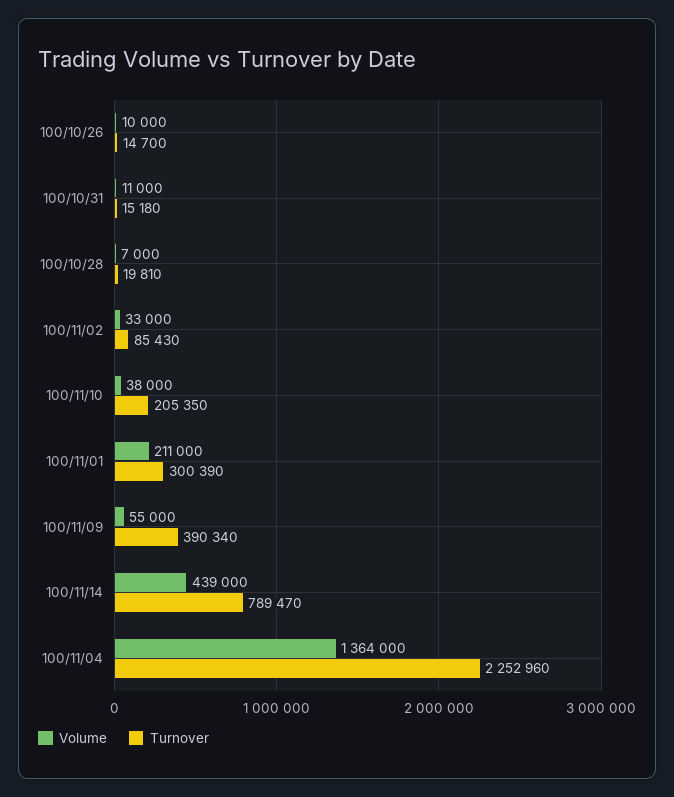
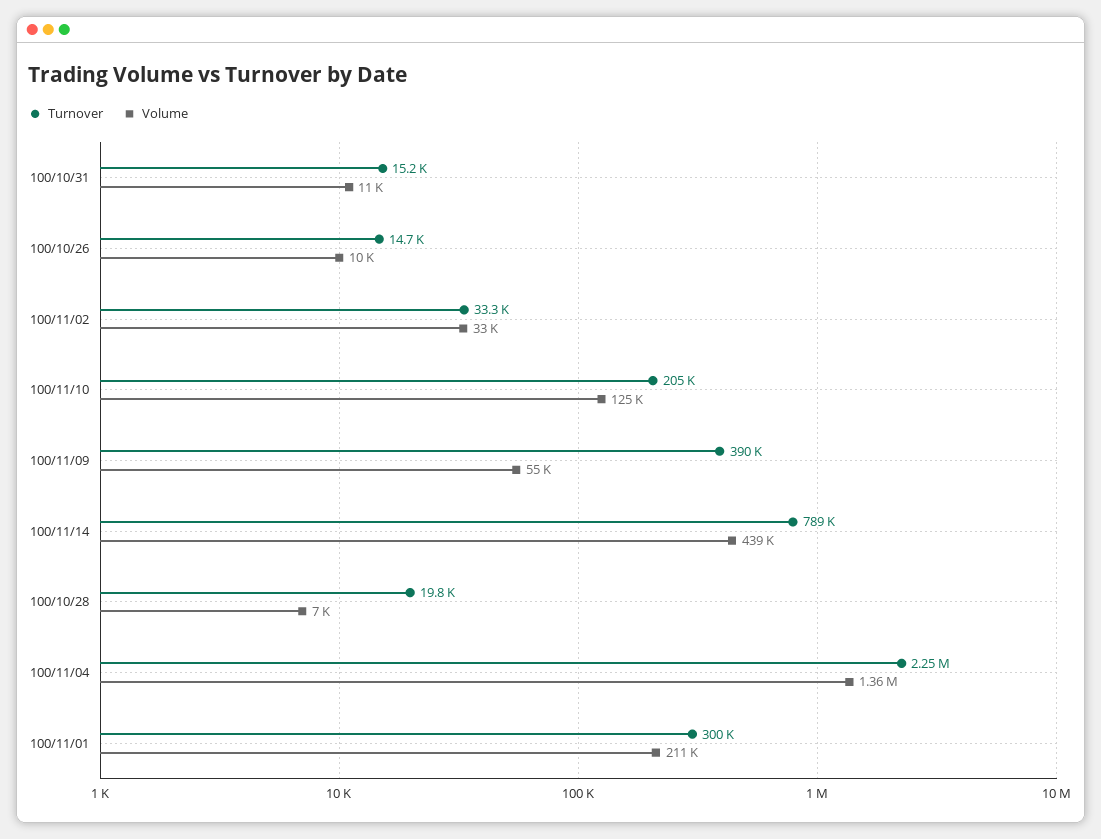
  {
    "Volume": {
      "100/10/26": 10000,
      "100/10/31": 11000,
      "100/10/28": 7000,
      "100/11/02": 33000,
-     "100/11/10": 38000,
+     "100/11/10": 125000,
      "100/11/01": 211000,
      "100/11/09": 55000,
      "100/11/14": 439000,
      "100/11/04": 1364000
    },
    "Turnover": {
      "100/10/26": 14700,
      "100/10/31": 15180,
      "100/10/28": 19810,
-     "100/11/02": 85430,
+     "100/11/02": 33300,
      "100/11/10": 205350,
      "100/11/01": 300390,
      "100/11/09": 390340,
      "100/11/14": 789470,
      "100/11/04": 2252960
    }
  }

